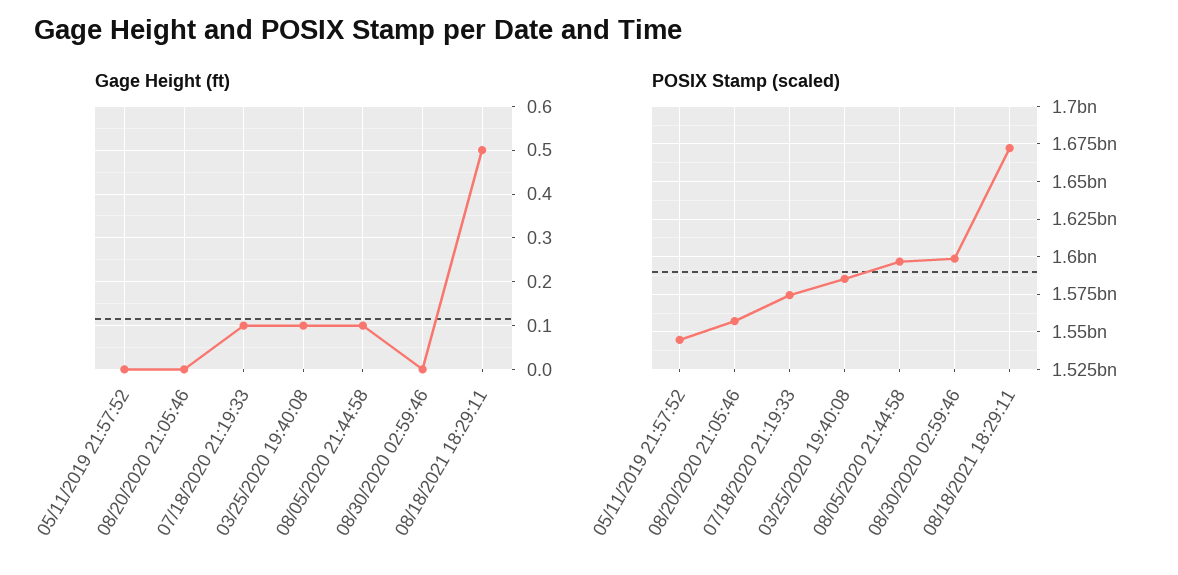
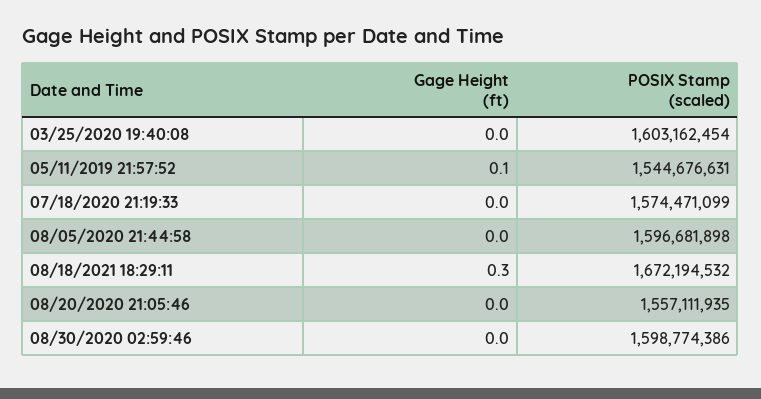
  {
    "Gage Height (ft)": {
-     "05/11/2019 21:57:52": 0,
+     "05/11/2019 21:57:52": 0.1,
      "08/20/2020 21:05:46": 0,
-     "07/18/2020 21:19:33": 0.1,
+     "07/18/2020 21:19:33": 0,
-     "03/25/2020 19:40:08": 0.1,
+     "03/25/2020 19:40:08": 0,
-     "08/05/2020 21:44:58": 0.1,
+     "08/05/2020 21:44:58": 0,
      "08/30/2020 02:59:46": 0,
-     "08/18/2021 18:29:11": 0.5
+     "08/18/2021 18:29:11": 0.3
    },
    "POSIX Stamp (scaled)": {
      "05/11/2019 21:57:52": 1544676631,
      "08/20/2020 21:05:46": 1557111935,
      "07/18/2020 21:19:33": 1574471099,
-     "03/25/2020 19:40:08": 1585000000,
+     "03/25/2020 19:40:08": 1603162454,
      "08/05/2020 21:44:58": 1596681898,
      "08/30/2020 02:59:46": 1598774386,
      "08/18/2021 18:29:11": 1672194532
    }
  }

